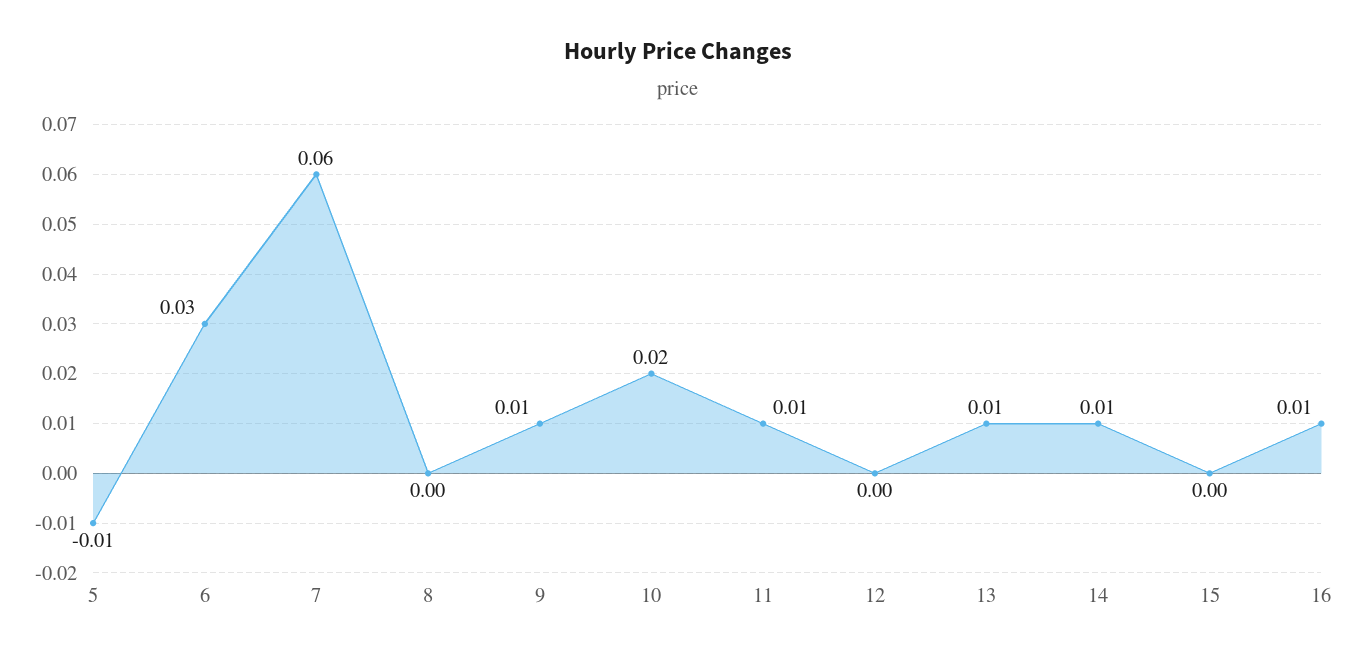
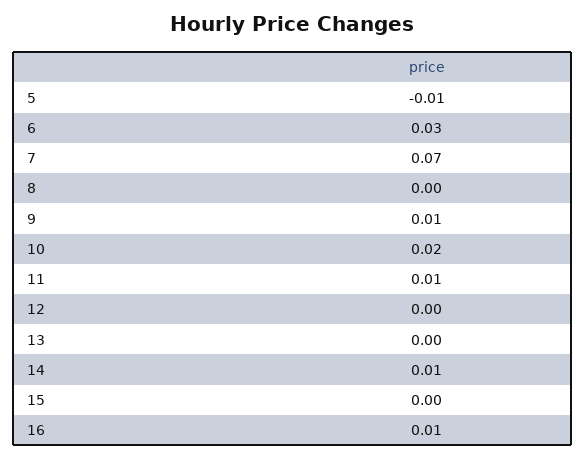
  {
    "5": -0.01,
    "6": 0.03,
-   "7": 0.06,
+   "7": 0.07,
    "8": 0,
    "9": 0.01,
    "10": 0.02,
    "11": 0.01,
    "12": 0,
-   "13": 0.01,
+   "13": 0,
    "14": 0.01,
    "15": 0,
    "16": 0.01
  }

